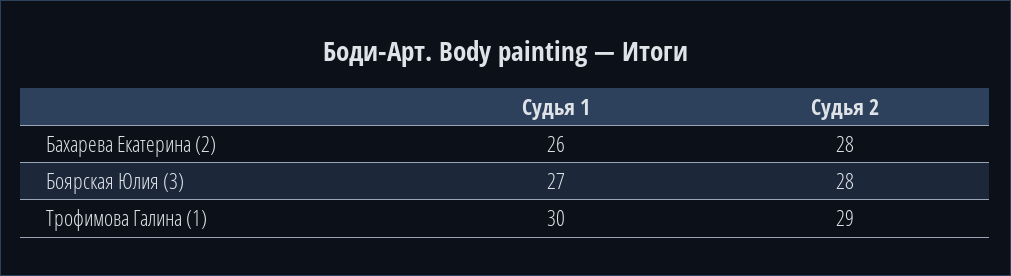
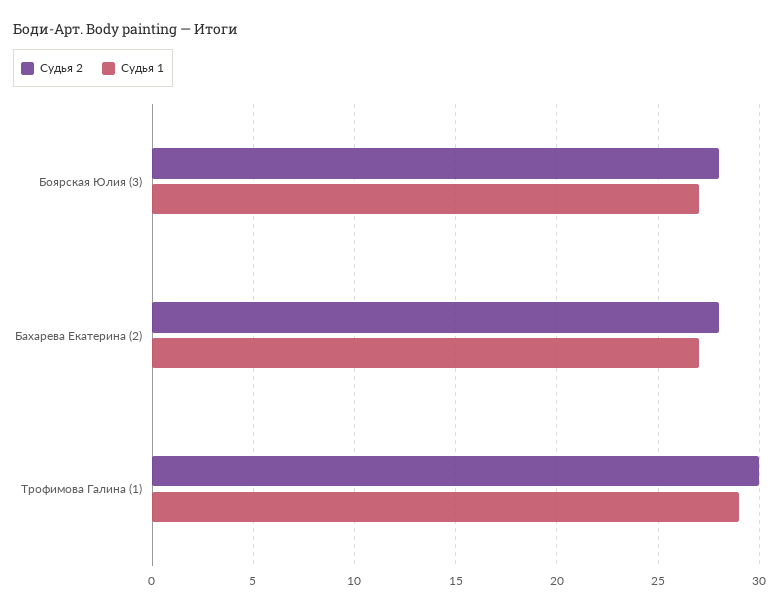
  {
    "Судья 1": {
-     "Бахарева Екатерина (2)": 26,
+     "Бахарева Екатерина (2)": 27,
      "Боярская Юлия (3)": 27,
-     "Трофимова Галина (1)": 30
+     "Трофимова Галина (1)": 29
    },
    "Судья 2": {
      "Бахарева Екатерина (2)": 28,
      "Боярская Юлия (3)": 28,
-     "Трофимова Галина (1)": 29
+     "Трофимова Галина (1)": 30
    }
  }

